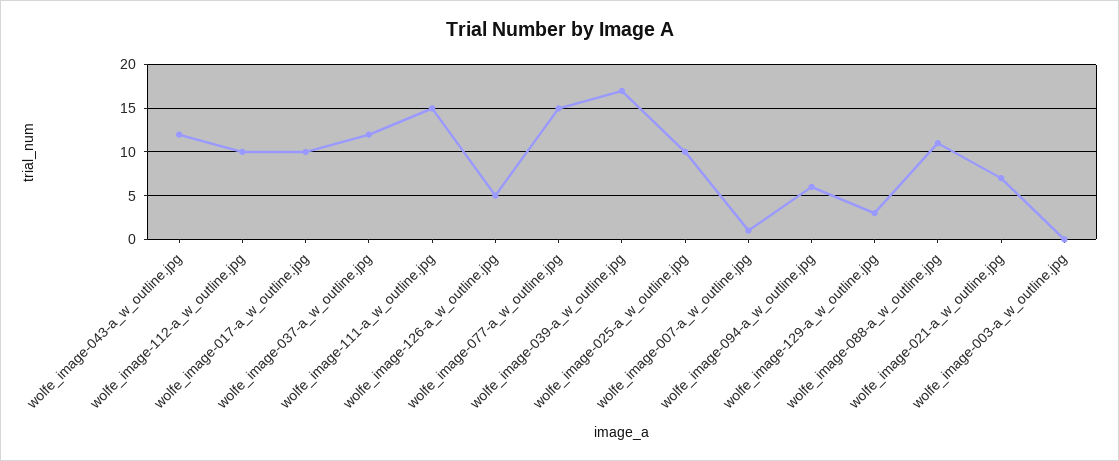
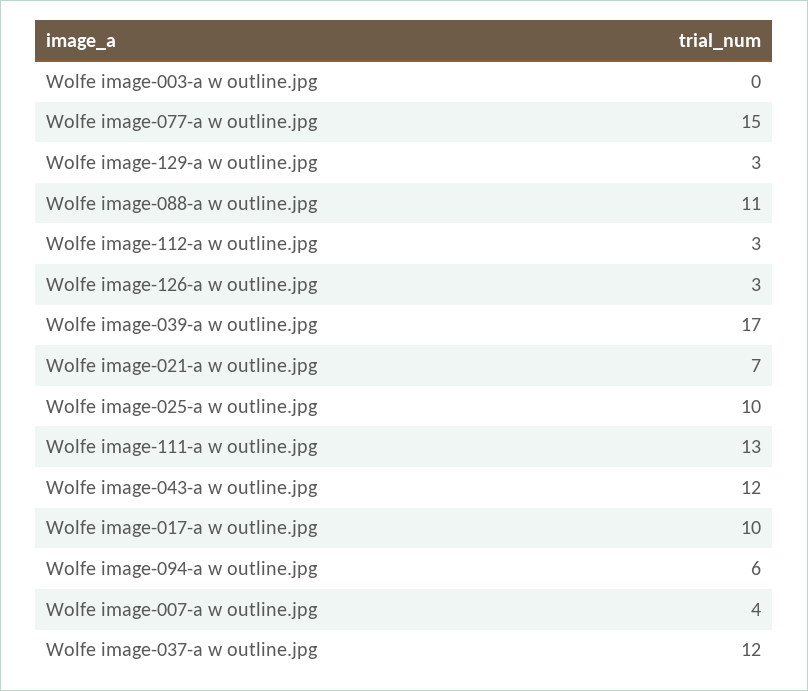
  {
    "wolfe_image-043-a_w_outline.jpg": 12,
-   "wolfe_image-112-a_w_outline.jpg": 10,
+   "wolfe_image-112-a_w_outline.jpg": 3,
    "wolfe_image-017-a_w_outline.jpg": 10,
    "wolfe_image-037-a_w_outline.jpg": 12,
-   "wolfe_image-111-a_w_outline.jpg": 15,
+   "wolfe_image-111-a_w_outline.jpg": 13,
-   "wolfe_image-126-a_w_outline.jpg": 5,
+   "wolfe_image-126-a_w_outline.jpg": 3,
    "wolfe_image-077-a_w_outline.jpg": 15,
    "wolfe_image-039-a_w_outline.jpg": 17,
    "wolfe_image-025-a_w_outline.jpg": 10,
-   "wolfe_image-007-a_w_outline.jpg": 1,
+   "wolfe_image-007-a_w_outline.jpg": 4,
    "wolfe_image-094-a_w_outline.jpg": 6,
    "wolfe_image-129-a_w_outline.jpg": 3,
    "wolfe_image-088-a_w_outline.jpg": 11,
    "wolfe_image-021-a_w_outline.jpg": 7,
    "wolfe_image-003-a_w_outline.jpg": 0
  }

